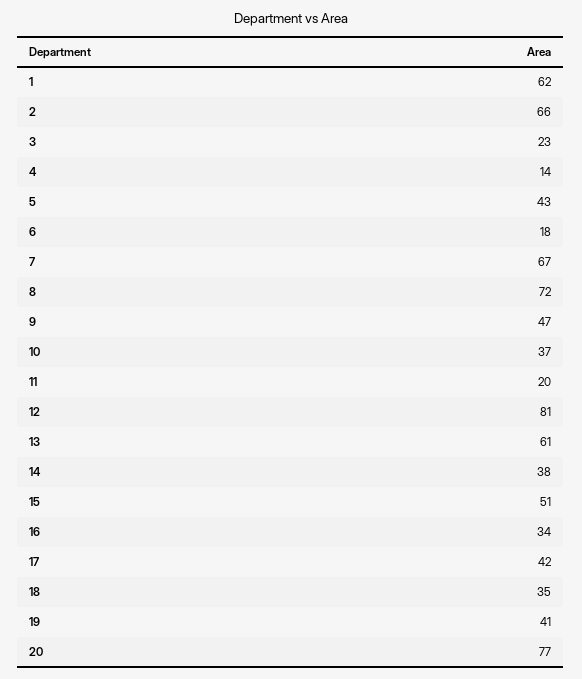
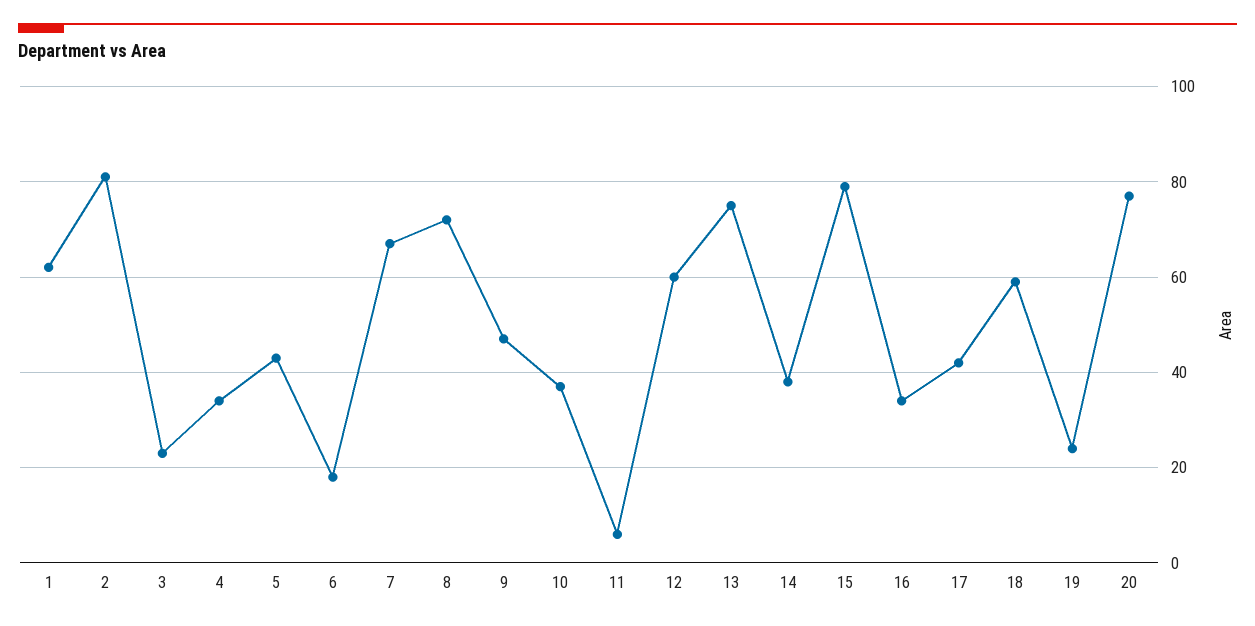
  {
    "1": 62,
-   "2": 66,
+   "2": 80,
    "3": 23,
-   "4": 14,
+   "4": 35,
    "5": 43,
    "6": 18,
    "7": 67,
    "8": 72,
    "9": 47,
    "10": 37,
-   "11": 20,
+   "11": 5,
-   "12": 81,
+   "12": 60,
-   "13": 61,
+   "13": 75,
    "14": 38,
-   "15": 51,
+   "15": 80,
    "16": 34,
    "17": 42,
-   "18": 35,
+   "18": 60,
-   "19": 41,
+   "19": 25,
    "20": 77
  }

